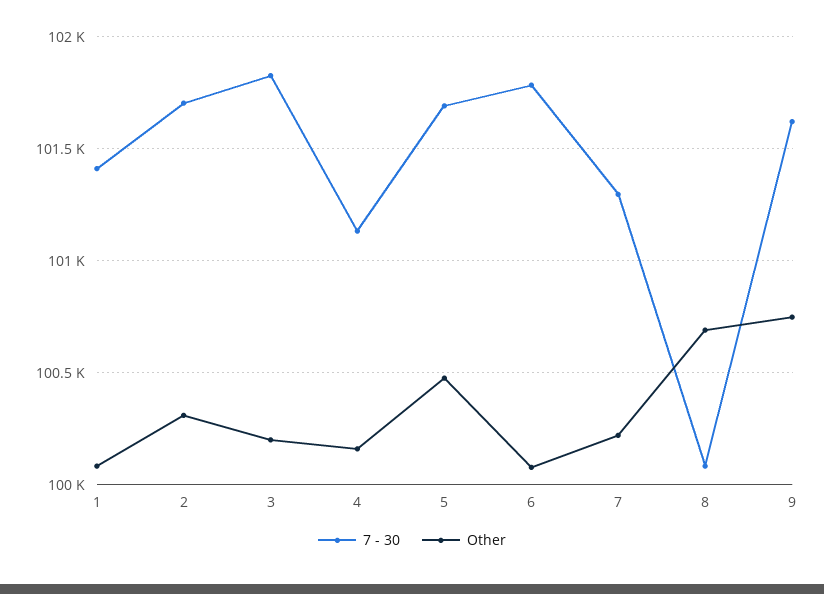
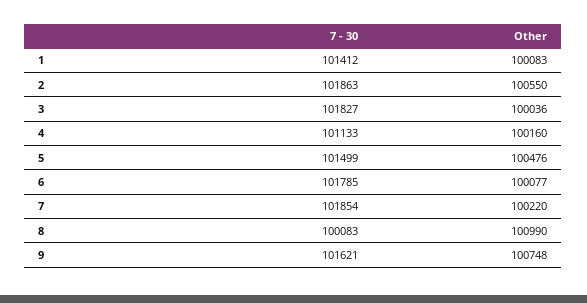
  {
    "7 - 30": {
      "1": 101412,
-     "2": 101700,
+     "2": 101863,
      "3": 101827,
      "4": 101133,
-     "5": 101700,
+     "5": 101499,
      "6": 101785,
-     "7": 101300,
+     "7": 101854,
      "8": 100083,
      "9": 101621
    },
    "Other": {
      "1": 100083,
-     "2": 100300,
+     "2": 100550,
-     "3": 100200,
+     "3": 100036,
      "4": 100160,
      "5": 100476,
      "6": 100077,
      "7": 100220,
-     "8": 100700,
+     "8": 100990,
      "9": 100748
    }
  }

